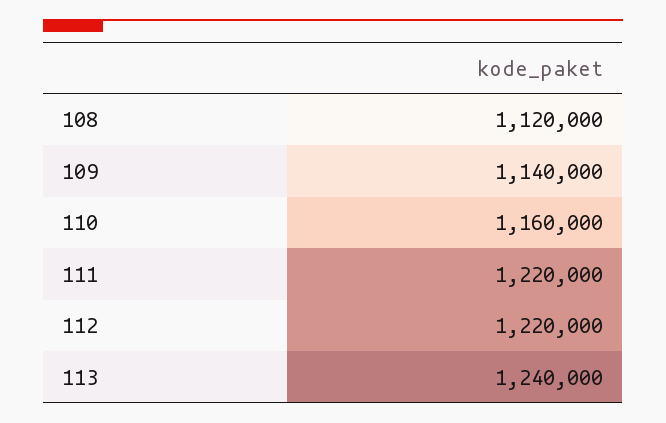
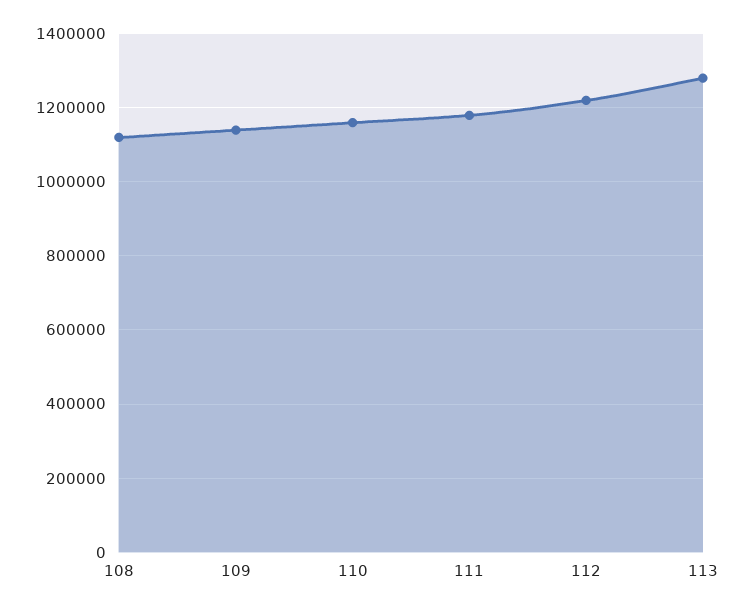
  {
    "108": 1120000,
    "109": 1140000,
    "110": 1160000,
-   "111": 1220000,
+   "111": 1180000,
    "112": 1220000,
-   "113": 1240000
+   "113": 1280000
  }

